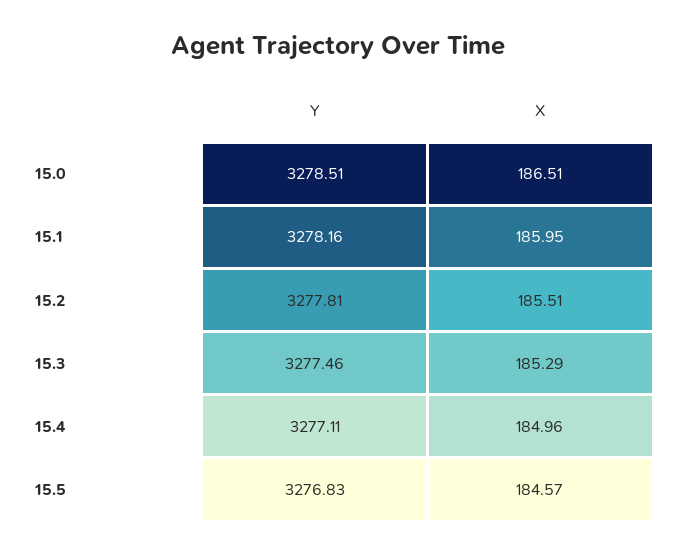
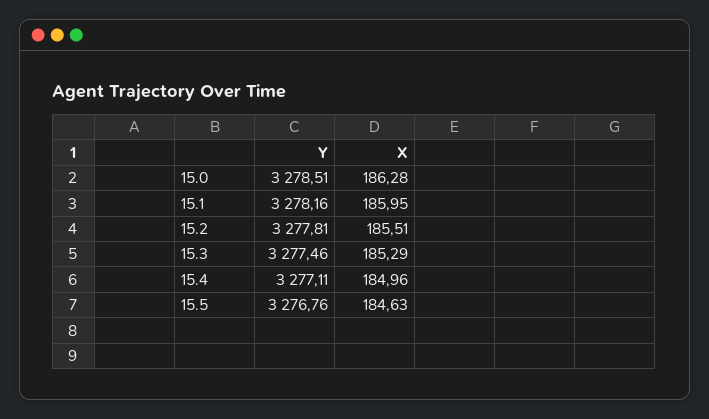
  {
    "Y": {
      "15.0": 3278.51,
      "15.1": 3278.16,
      "15.2": 3277.81,
      "15.3": 3277.46,
      "15.4": 3277.11,
-     "15.5": 3276.83
+     "15.5": 3276.76
    },
    "X": {
-     "15.0": 186.51,
+     "15.0": 186.28,
      "15.1": 185.95,
      "15.2": 185.51,
      "15.3": 185.29,
      "15.4": 184.96,
-     "15.5": 184.57
+     "15.5": 184.63
    }
  }

